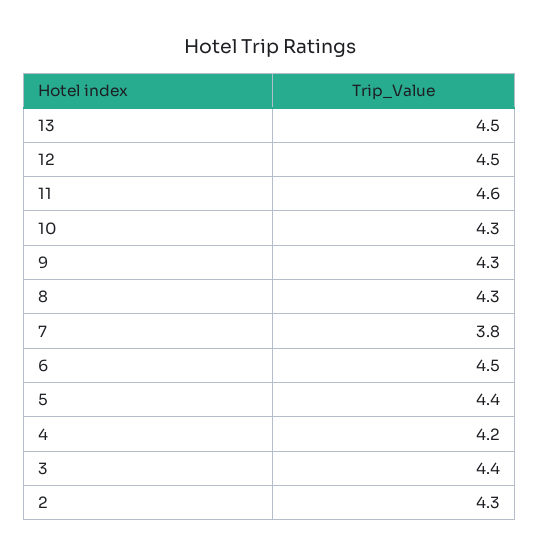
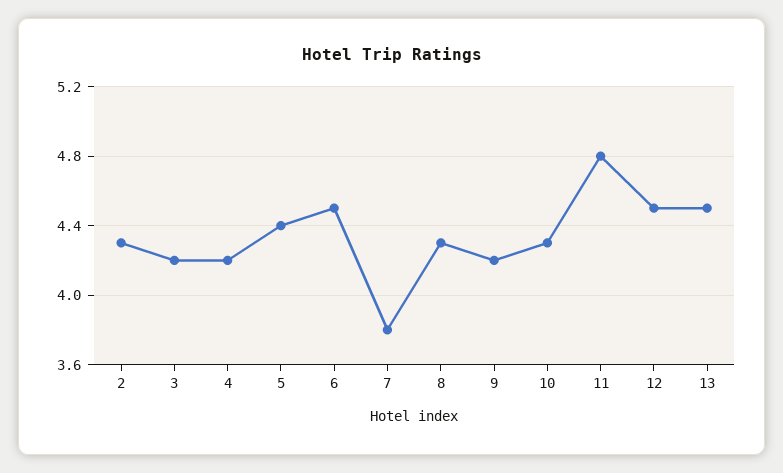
  {
    "13": 4.5,
    "12": 4.5,
-   "11": 4.6,
+   "11": 4.8,
    "10": 4.3,
-   "9": 4.3,
+   "9": 4.2,
    "8": 4.3,
    "7": 3.8,
    "6": 4.5,
    "5": 4.4,
    "4": 4.2,
-   "3": 4.4,
+   "3": 4.2,
    "2": 4.3
  }

